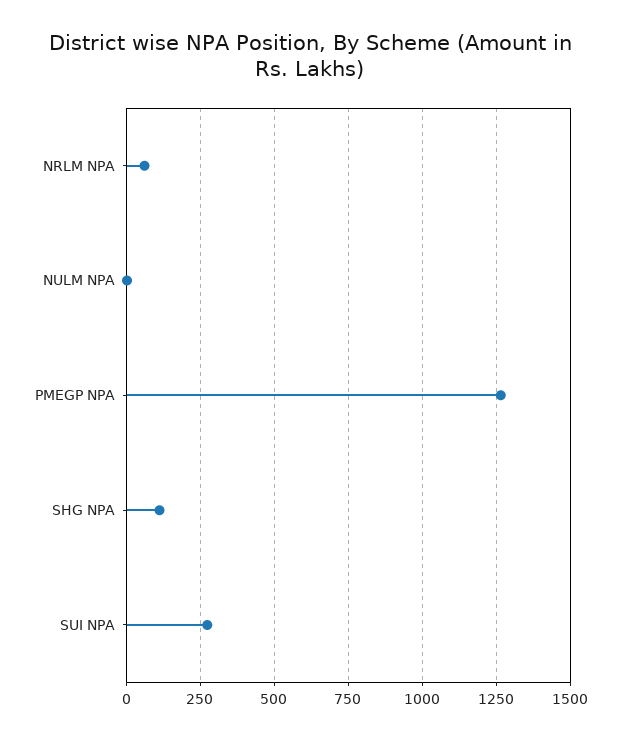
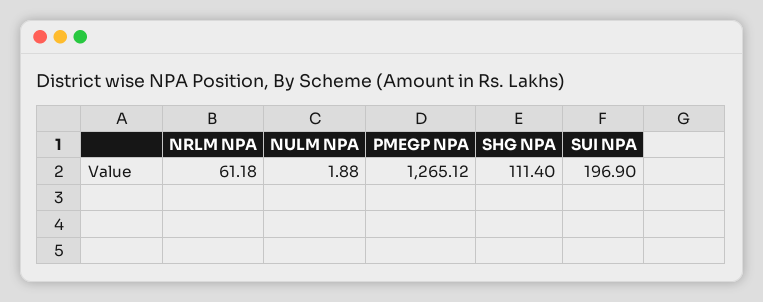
  {
    "NRLM NPA": 61.18,
    "NULM NPA": 1.88,
    "PMEGP NPA": 1265.12,
    "SHG NPA": 111.4,
-   "SUI NPA": 275
+   "SUI NPA": 196.9
  }

